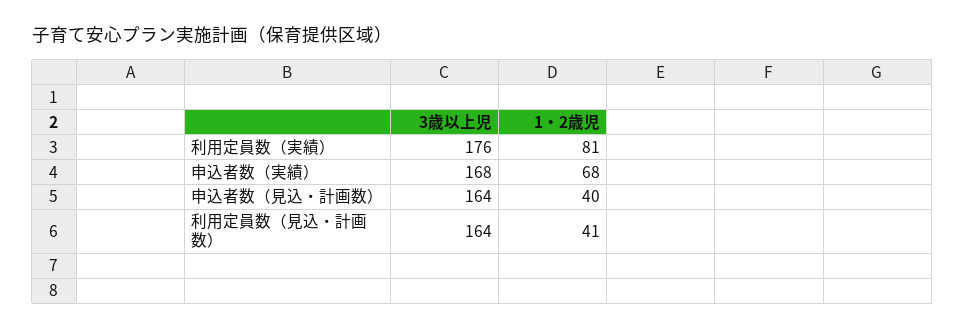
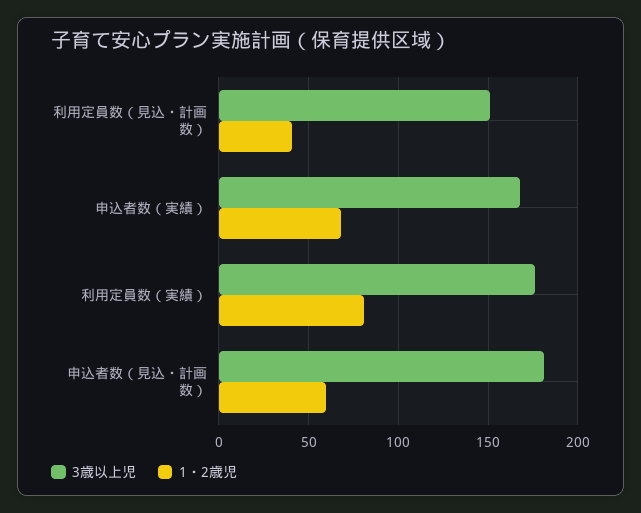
  {
    "3歳以上児": {
      "利用定員数（実績）": 176,
      "申込者数（実績）": 168,
-     "申込者数（見込・計画数）": 164,
+     "申込者数（見込・計画数）": 180,
-     "利用定員数（見込・計画数）": 164
+     "利用定員数（見込・計画数）": 150
    },
    "1・2歳児": {
      "利用定員数（実績）": 81,
      "申込者数（実績）": 68,
-     "申込者数（見込・計画数）": 40,
+     "申込者数（見込・計画数）": 60,
      "利用定員数（見込・計画数）": 41
    }
  }

